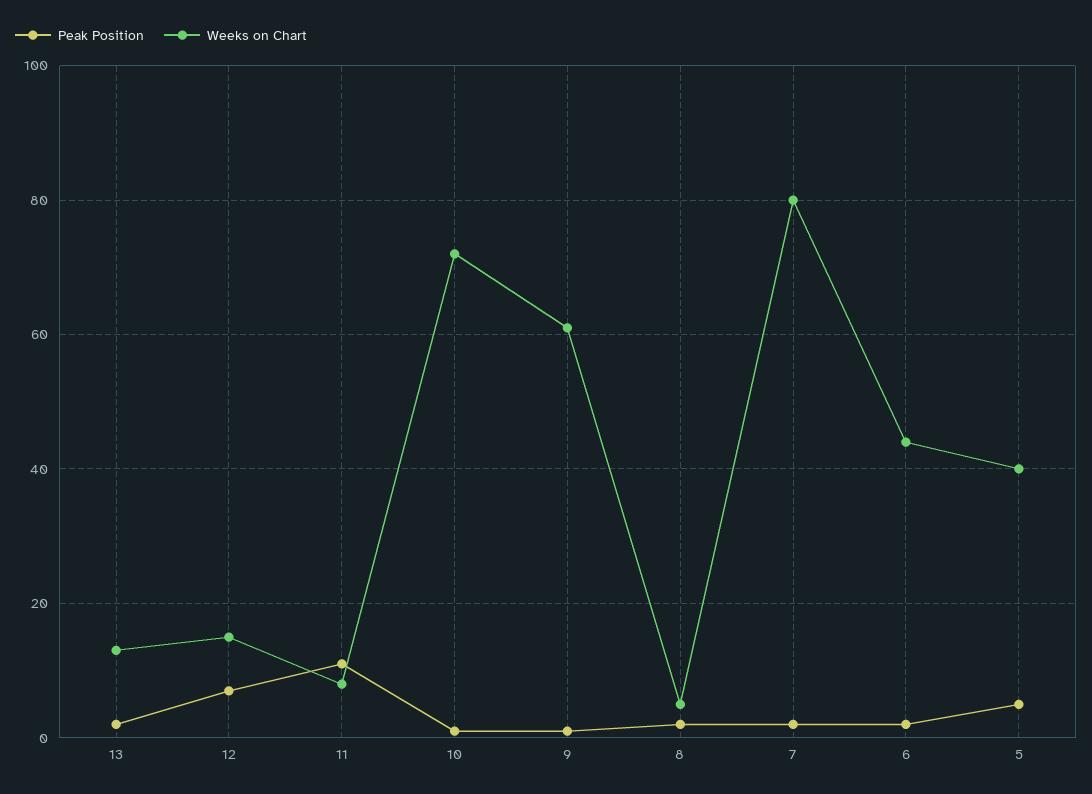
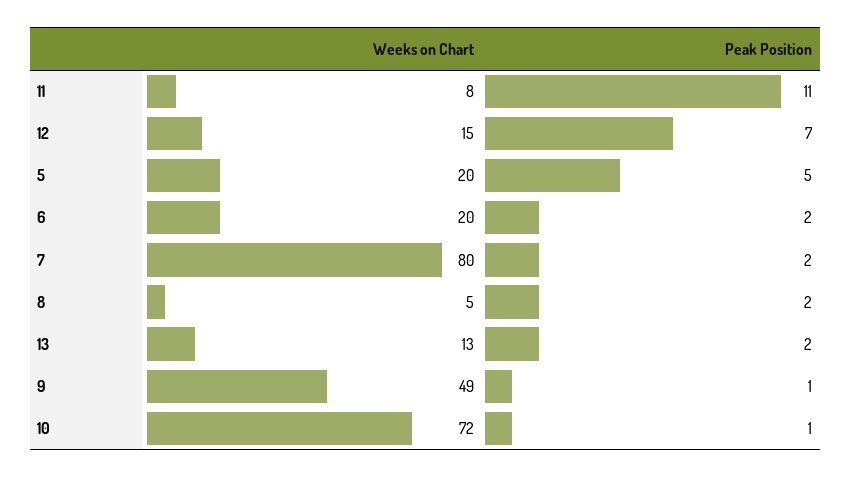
  {
    "Peak Position": {
      "13": 2,
      "12": 7,
      "11": 11,
      "10": 1,
      "9": 1,
      "8": 2,
      "7": 2,
      "6": 2,
      "5": 5
    },
    "Weeks on Chart": {
      "13": 13,
      "12": 15,
      "11": 8,
      "10": 72,
-     "9": 60,
+     "9": 49,
      "8": 5,
      "7": 80,
-     "6": 45,
+     "6": 20,
-     "5": 40
+     "5": 20
    }
  }

